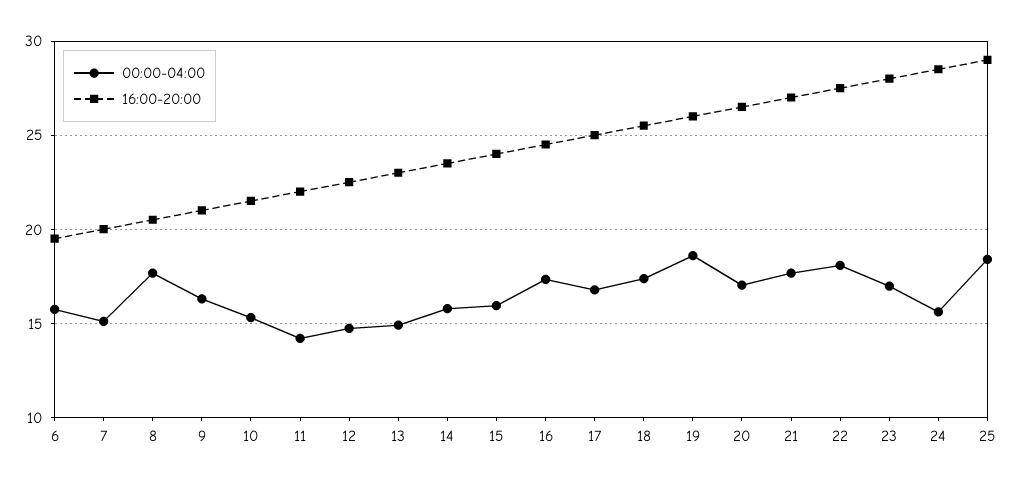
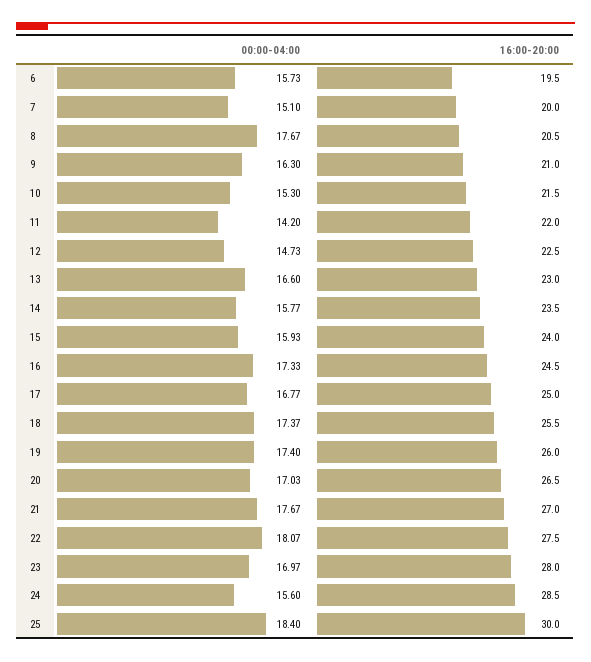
  {
    "00:00-04:00": {
      "6": 15.73,
      "7": 15.1,
      "8": 17.67,
      "9": 16.3,
      "10": 15.3,
      "11": 14.2,
      "12": 14.73,
-     "13": 15,
+     "13": 16.6,
      "14": 15.77,
      "15": 15.93,
      "16": 17.33,
      "17": 16.77,
      "18": 17.37,
-     "19": 18.5,
+     "19": 17.4,
      "20": 17.03,
      "21": 17.67,
      "22": 18.07,
      "23": 16.97,
      "24": 15.6,
      "25": 18.4
    },
    "16:00-20:00": {
      "6": 19.5,
      "7": 20,
      "8": 20.5,
      "9": 21,
      "10": 21.5,
      "11": 22,
      "12": 22.5,
      "13": 23,
      "14": 23.5,
      "15": 24,
      "16": 24.5,
      "17": 25,
      "18": 25.5,
      "19": 26,
      "20": 26.5,
      "21": 27,
      "22": 27.5,
      "23": 28,
      "24": 28.5,
-     "25": 29
+     "25": 30
    }
  }

